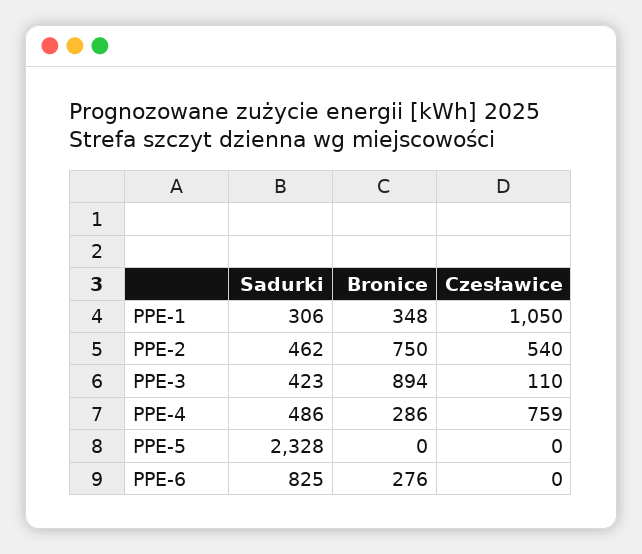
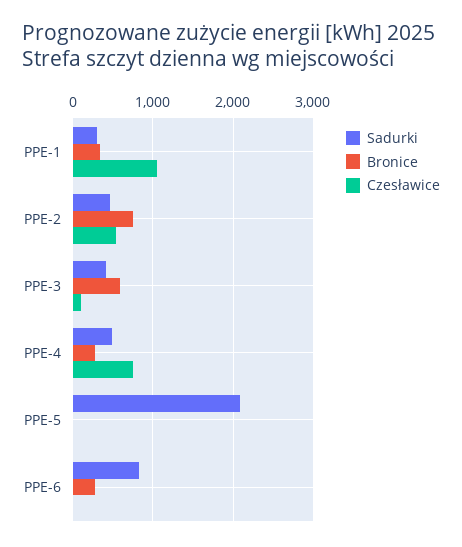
  {
    "Sadurki": {
      "PPE-1": 306,
      "PPE-2": 462,
      "PPE-3": 423,
      "PPE-4": 486,
-     "PPE-5": 2328,
+     "PPE-5": 2100,
      "PPE-6": 825
    },
    "Bronice": {
      "PPE-1": 348,
      "PPE-2": 750,
-     "PPE-3": 894,
+     "PPE-3": 600,
      "PPE-4": 286,
      "PPE-5": 0,
      "PPE-6": 276
    },
    "Czesławice": {
      "PPE-1": 1050,
      "PPE-2": 540,
      "PPE-3": 110,
      "PPE-4": 759,
      "PPE-5": 0,
      "PPE-6": 0
    }
  }

